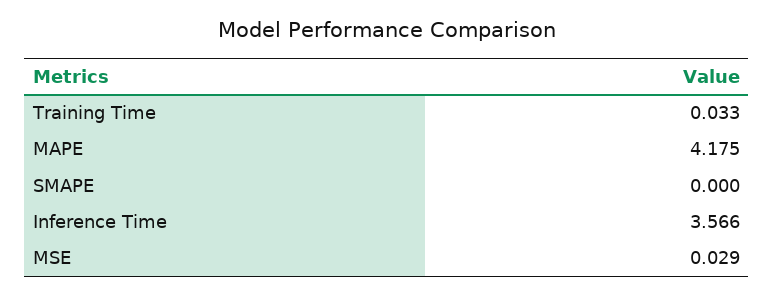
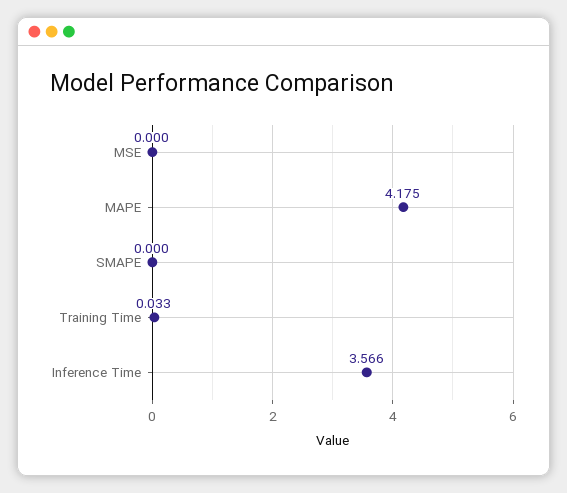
  {
    "Training Time": 0.033,
    "MAPE": 4.175,
    "SMAPE": 0,
    "Inference Time": 3.566,
-   "MSE": 0.029
+   "MSE": 0
  }

